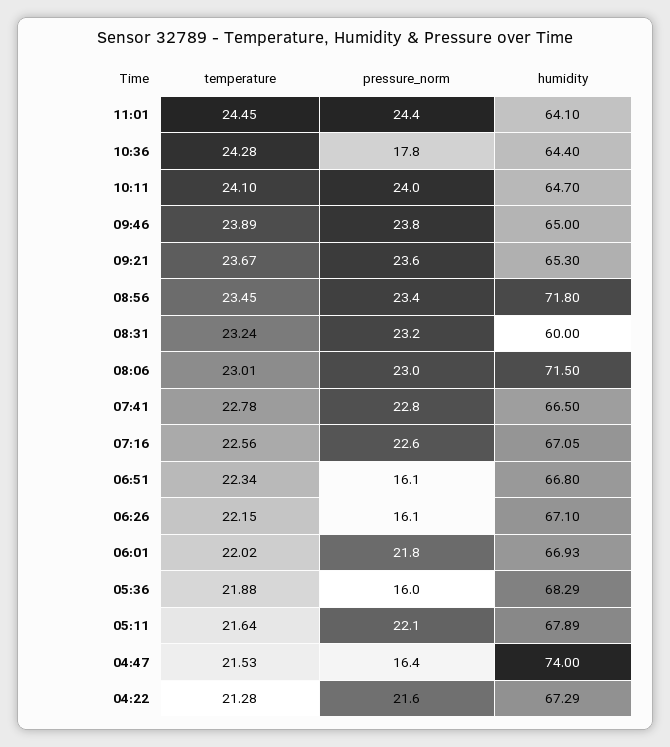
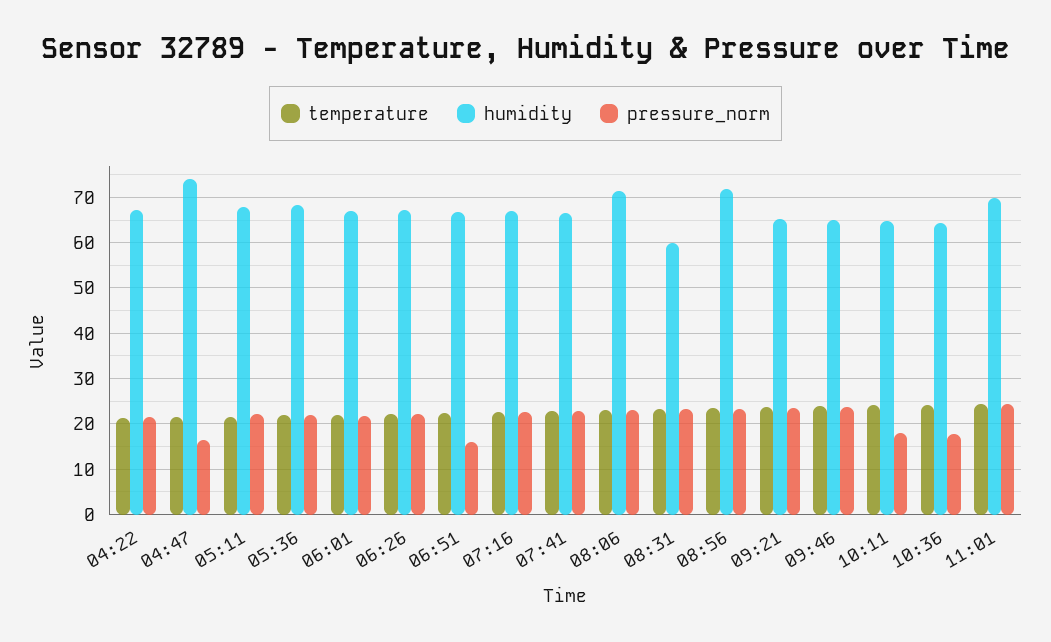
  {
    "temperature": {
      "11:01": 24.45,
      "10:36": 24.28,
      "10:11": 24.1,
      "09:46": 23.89,
      "09:21": 23.67,
      "08:56": 23.45,
      "08:31": 23.24,
      "08:06": 23.01,
      "07:41": 22.78,
      "07:16": 22.56,
      "06:51": 22.34,
      "06:26": 22.15,
      "06:01": 22.02,
      "05:36": 21.88,
      "05:11": 21.64,
      "04:47": 21.53,
      "04:22": 21.28
    },
    "pressure_norm": {
      "11:01": 24.4,
      "10:36": 17.8,
-     "10:11": 24,
+     "10:11": 18,
      "09:46": 23.8,
      "09:21": 23.6,
      "08:56": 23.4,
      "08:31": 23.2,
      "08:06": 23,
      "07:41": 22.8,
      "07:16": 22.6,
      "06:51": 16.1,
-     "06:26": 16.1,
+     "06:26": 22,
      "06:01": 21.8,
-     "05:36": 16,
+     "05:36": 22,
      "05:11": 22.1,
      "04:47": 16.4,
      "04:22": 21.6
    },
    "humidity": {
-     "11:01": 64.1,
+     "11:01": 70,
      "10:36": 64.4,
      "10:11": 64.7,
      "09:46": 65,
      "09:21": 65.3,
      "08:56": 71.8,
      "08:31": 60,
      "08:06": 71.5,
      "07:41": 66.5,
      "07:16": 67.05,
      "06:51": 66.8,
      "06:26": 67.1,
      "06:01": 66.93,
      "05:36": 68.29,
      "05:11": 67.89,
      "04:47": 74,
      "04:22": 67.29
    }
  }

